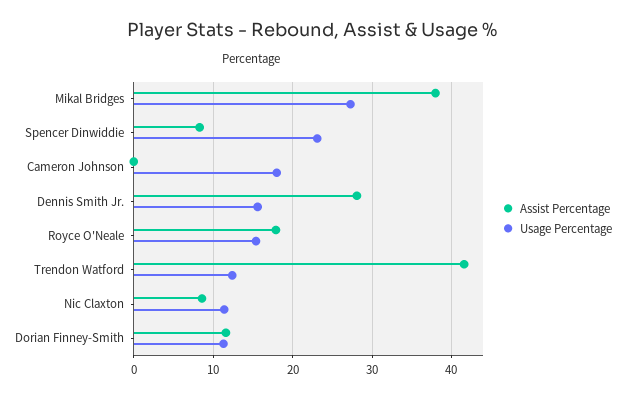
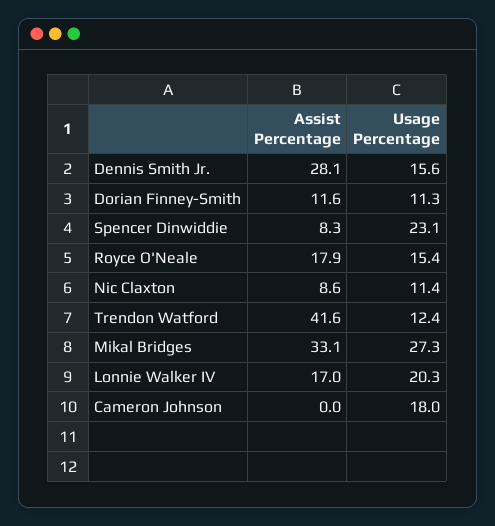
  {
    "Assist Percentage": {
-     "Mikal Bridges": 38,
+     "Mikal Bridges": 33.1,
      "Spencer Dinwiddie": 8.3,
      "Cameron Johnson": 0,
      "Dennis Smith Jr.": 28.1,
      "Royce O'Neale": 17.9,
      "Trendon Watford": 41.6,
      "Nic Claxton": 8.6,
-     "Dorian Finney-Smith": 11.6
+     "Dorian Finney-Smith": 11.6,
+     "Lonnie Walker IV": 17
    },
    "Usage Percentage": {
      "Mikal Bridges": 27.3,
      "Spencer Dinwiddie": 23.1,
      "Cameron Johnson": 18,
      "Dennis Smith Jr.": 15.6,
      "Royce O'Neale": 15.4,
      "Trendon Watford": 12.4,
      "Nic Claxton": 11.4,
-     "Dorian Finney-Smith": 11.3
+     "Dorian Finney-Smith": 11.3,
+     "Lonnie Walker IV": 20.3
    }
  }

